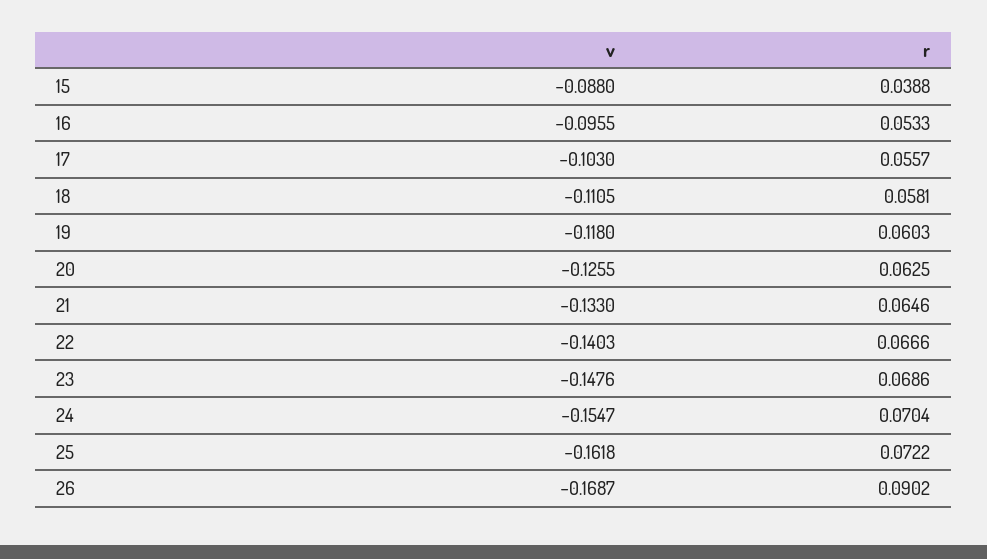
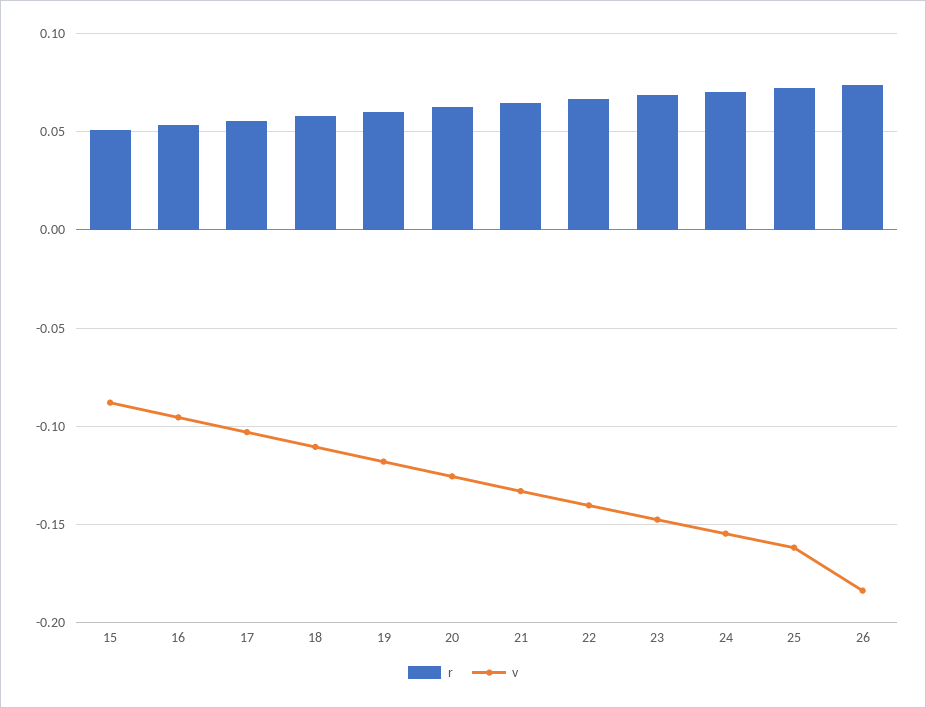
  {
    "v": {
      "15": -0.088,
      "16": -0.0955,
      "17": -0.103,
      "18": -0.1105,
      "19": -0.118,
      "20": -0.1255,
      "21": -0.133,
      "22": -0.1403,
      "23": -0.1476,
      "24": -0.1547,
      "25": -0.1618,
-     "26": -0.1687
+     "26": -0.185
    },
    "r": {
-     "15": 0.0388,
+     "15": 0.05,
      "16": 0.0533,
      "17": 0.0557,
      "18": 0.0581,
      "19": 0.0603,
      "20": 0.0625,
      "21": 0.0646,
      "22": 0.0666,
      "23": 0.0686,
      "24": 0.0704,
      "25": 0.0722,
-     "26": 0.0902
+     "26": 0.075
    }
  }

